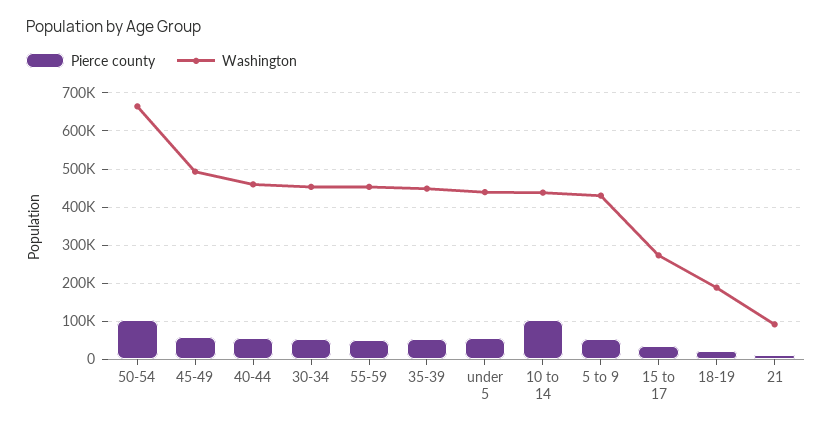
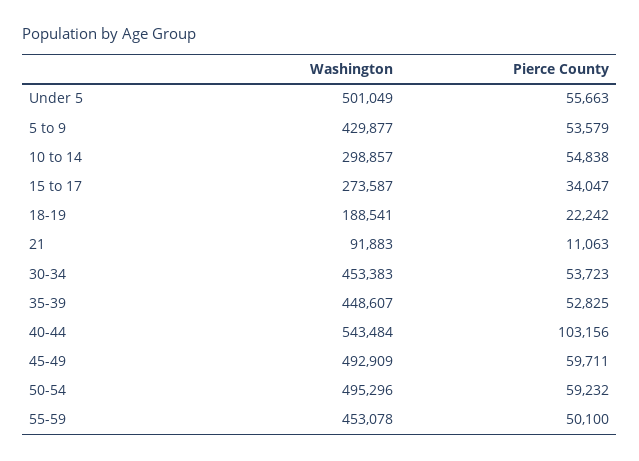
  {
    "Pierce county": {
-     "50-54": 100000,
+     "50-54": 59232,
      "45-49": 59711,
-     "40-44": 60000,
+     "40-44": 103156,
      "30-34": 53723,
      "55-59": 50100,
      "35-39": 52825,
      "under 5": 55663,
-     "10 to 14": 100000,
+     "10 to 14": 54838,
      "5 to 9": 53579,
      "15 to 17": 34047,
      "18-19": 22242,
      "21": 11063
    },
    "Washington": {
-     "50-54": 660000,
+     "50-54": 495296,
      "45-49": 492909,
-     "40-44": 460000,
+     "40-44": 543484,
      "30-34": 453383,
      "55-59": 453078,
      "35-39": 448607,
-     "under 5": 440000,
+     "under 5": 501049,
-     "10 to 14": 440000,
+     "10 to 14": 298857,
      "5 to 9": 429877,
      "15 to 17": 273587,
      "18-19": 188541,
      "21": 91883
    }
  }

